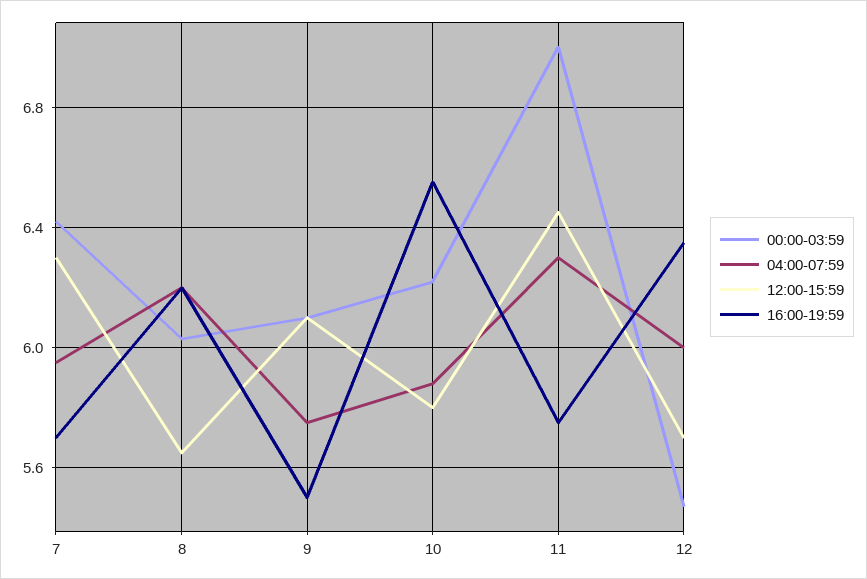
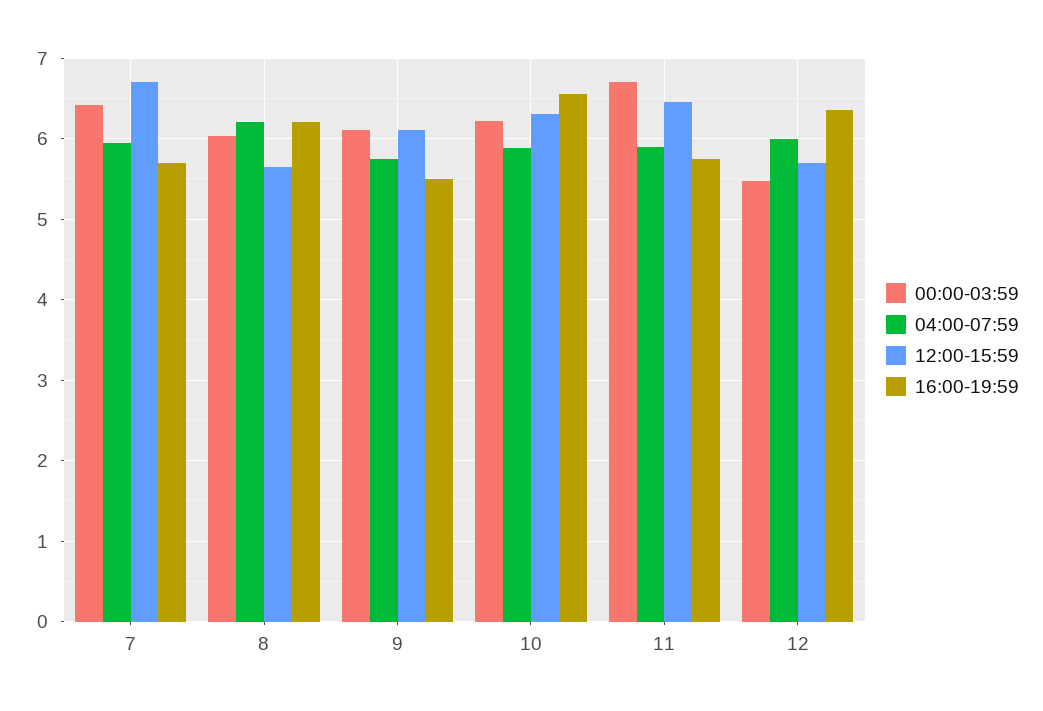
  {
    "00:00-03:59": {
      "7": 6.4,
      "8": 6.05,
      "9": 6.1,
      "10": 6.2,
-     "11": 7,
+     "11": 6.7,
      "12": 5.45
    },
    "04:00-07:59": {
      "7": 5.95,
      "8": 6.2,
      "9": 5.75,
      "10": 5.9,
-     "11": 6.3,
+     "11": 5.9,
      "12": 6
    },
    "12:00-15:59": {
-     "7": 6.3,
+     "7": 6.7,
      "8": 5.65,
      "9": 6.1,
-     "10": 5.8,
+     "10": 6.3,
      "11": 6.45,
      "12": 5.7
    },
    "16:00-19:59": {
      "7": 5.7,
      "8": 6.2,
      "9": 5.5,
      "10": 6.55,
      "11": 5.75,
      "12": 6.35
    }
  }

